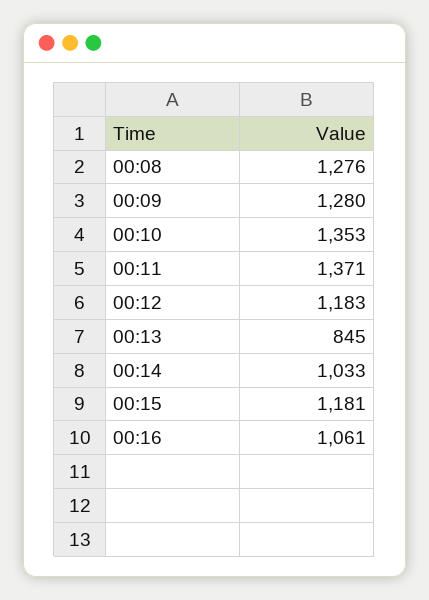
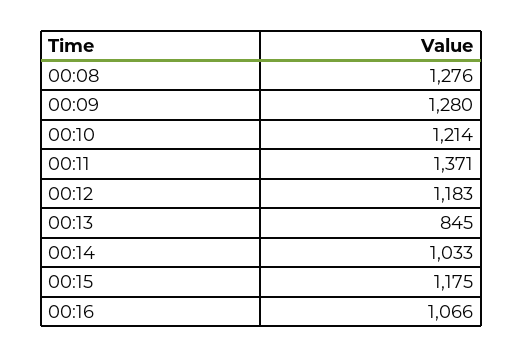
  {
    "00:08": 1276,
    "00:09": 1280,
-   "00:10": 1353,
+   "00:10": 1214,
    "00:11": 1371,
    "00:12": 1183,
    "00:13": 845,
    "00:14": 1033,
-   "00:15": 1181,
+   "00:15": 1175,
-   "00:16": 1061
+   "00:16": 1066
  }

